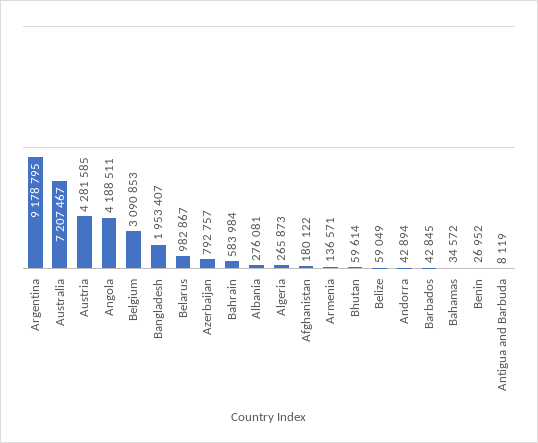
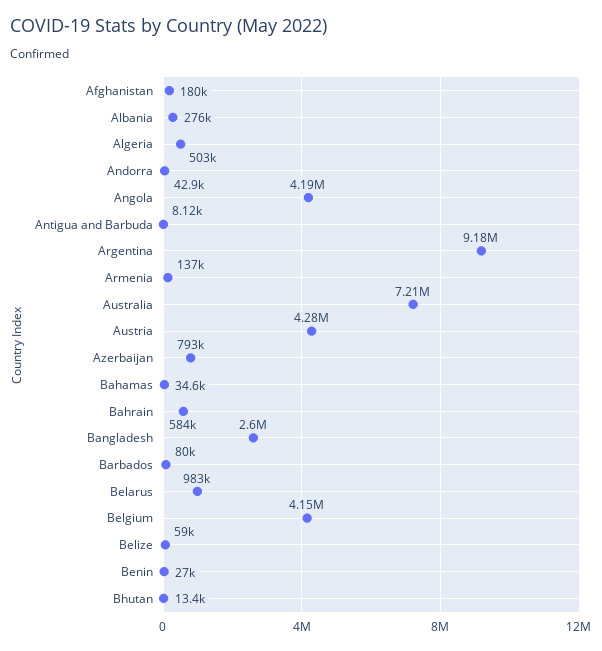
  {
    "Argentina": 9178795,
    "Australia": 7207467,
    "Austria": 4281585,
    "Angola": 4188511,
-   "Belgium": 3090853,
+   "Belgium": 4150000,
-   "Bangladesh": 1953407,
+   "Bangladesh": 2600000,
    "Belarus": 982867,
    "Azerbaijan": 792757,
    "Bahrain": 583984,
    "Albania": 276081,
-   "Algeria": 265873,
+   "Algeria": 503000,
    "Afghanistan": 180122,
    "Armenia": 136571,
-   "Bhutan": 59614,
+   "Bhutan": 13400,
    "Belize": 59049,
    "Andorra": 42894,
-   "Barbados": 42845,
+   "Barbados": 80000,
    "Bahamas": 34572,
    "Benin": 26952,
    "Antigua and Barbuda": 8119
  }

